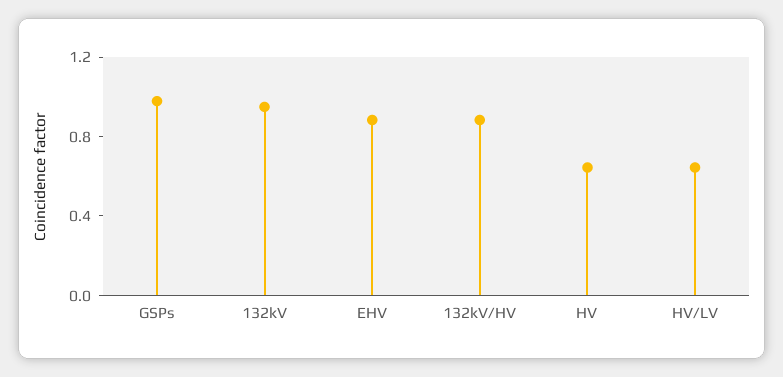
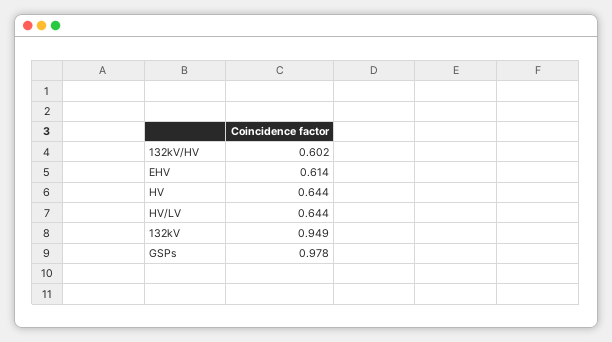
  {
    "GSPs": 0.978,
    "132kV": 0.949,
-   "EHV": 0.9,
+   "EHV": 0.614,
-   "132kV/HV": 0.9,
+   "132kV/HV": 0.602,
    "HV": 0.644,
    "HV/LV": 0.644
  }

